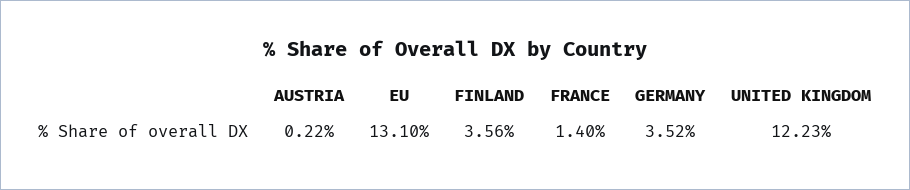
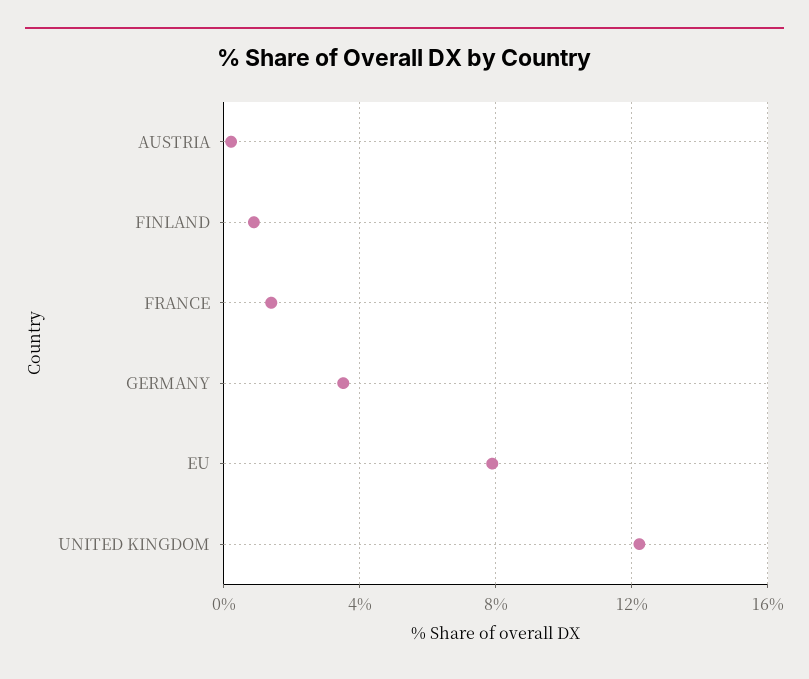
  {
    "AUSTRIA": 0.22,
-   "EU": 13.1,
+   "EU": 8,
-   "FINLAND": 3.56,
+   "FINLAND": 1,
    "FRANCE": 1.4,
    "GERMANY": 3.52,
    "UNITED KINGDOM": 12.23
  }

